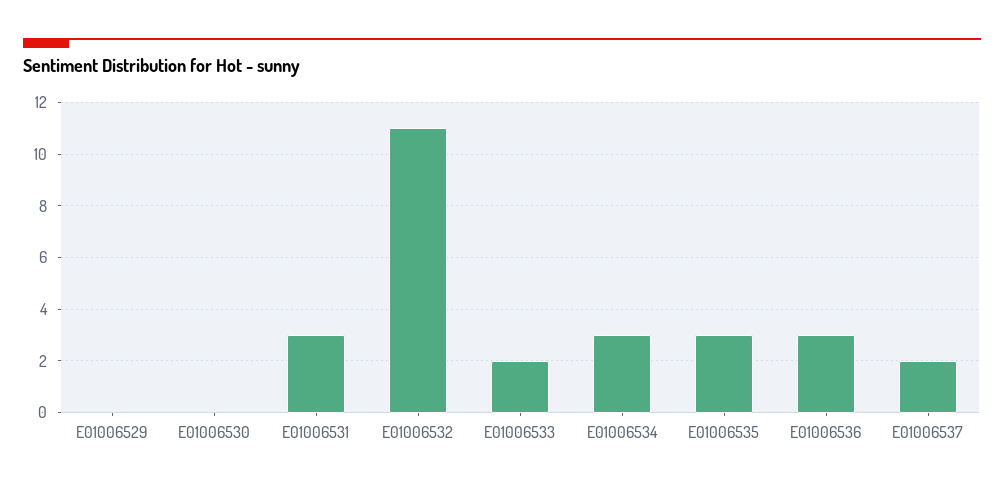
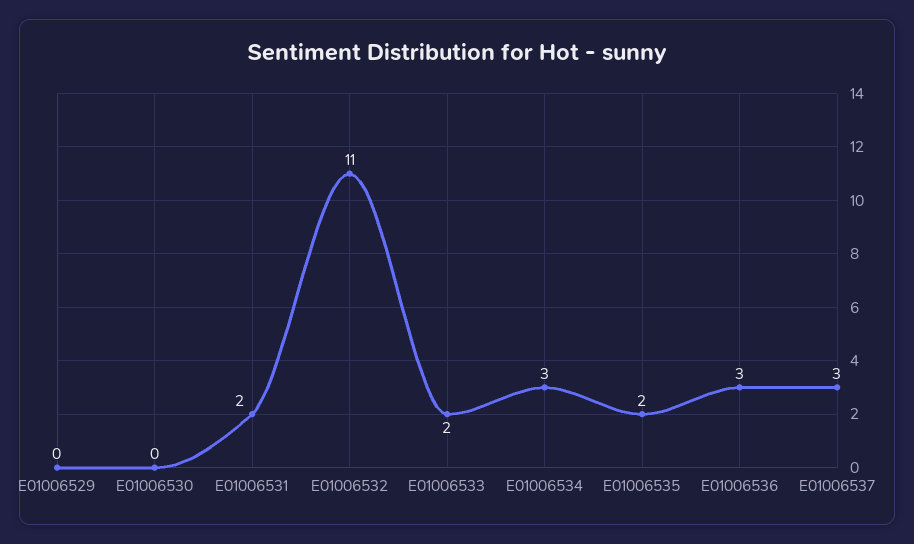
  {
    "E01006529": 0,
    "E01006530": 0,
-   "E01006531": 3,
+   "E01006531": 2,
    "E01006532": 11,
    "E01006533": 2,
    "E01006534": 3,
-   "E01006535": 3,
+   "E01006535": 2,
    "E01006536": 3,
-   "E01006537": 2
+   "E01006537": 3
  }

